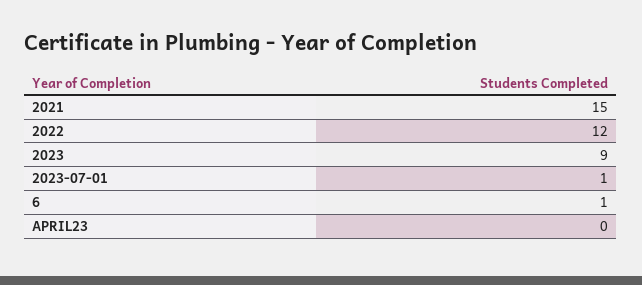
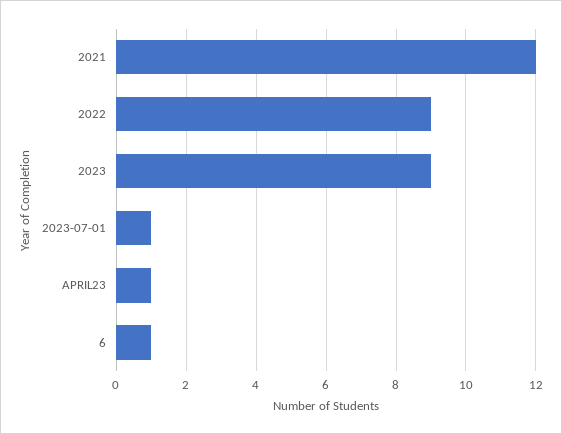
  {
-   "2021": 15,
+   "2021": 12,
-   "2022": 12,
+   "2022": 9,
    "2023": 9,
    "2023-07-01": 1,
    "6": 1,
-   "APRIL23": 0
+   "APRIL23": 1
  }

